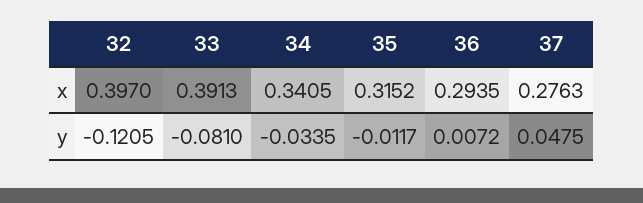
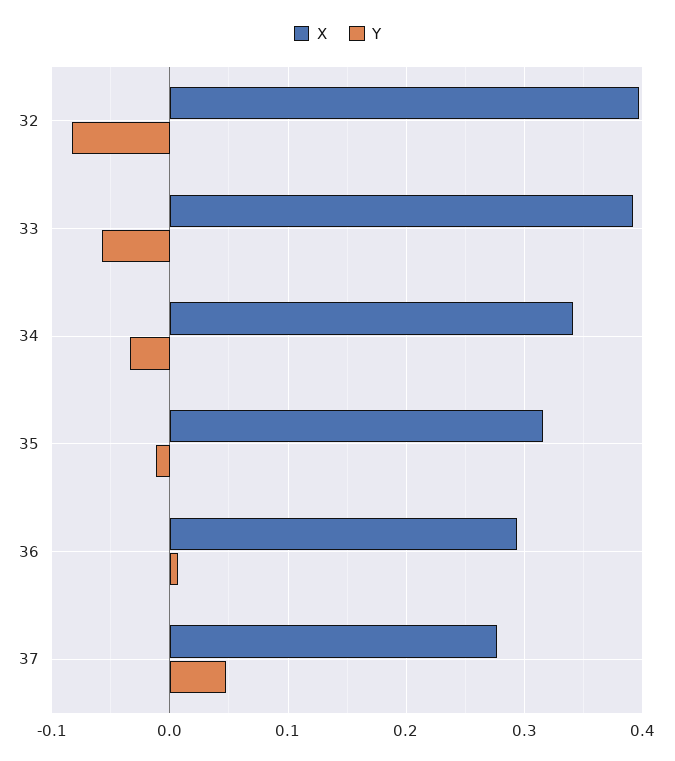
  {
    "x": {
      "32": 0.397,
      "33": 0.3913,
      "34": 0.3405,
      "35": 0.3152,
      "36": 0.2935,
      "37": 0.2763
    },
    "y": {
-     "32": -0.1205,
+     "32": -0.08,
-     "33": -0.081,
+     "33": -0.06,
      "34": -0.0335,
      "35": -0.0117,
      "36": 0.0072,
      "37": 0.0475
    }
  }

